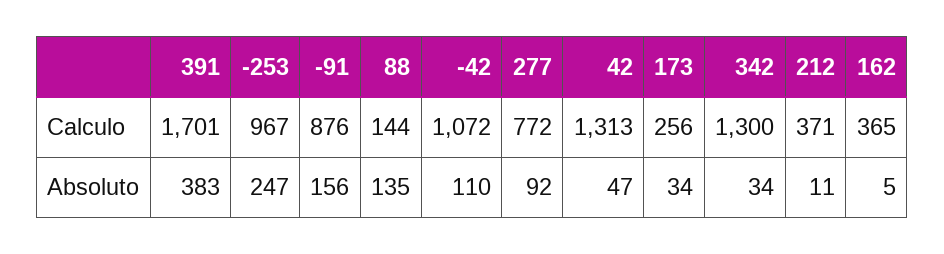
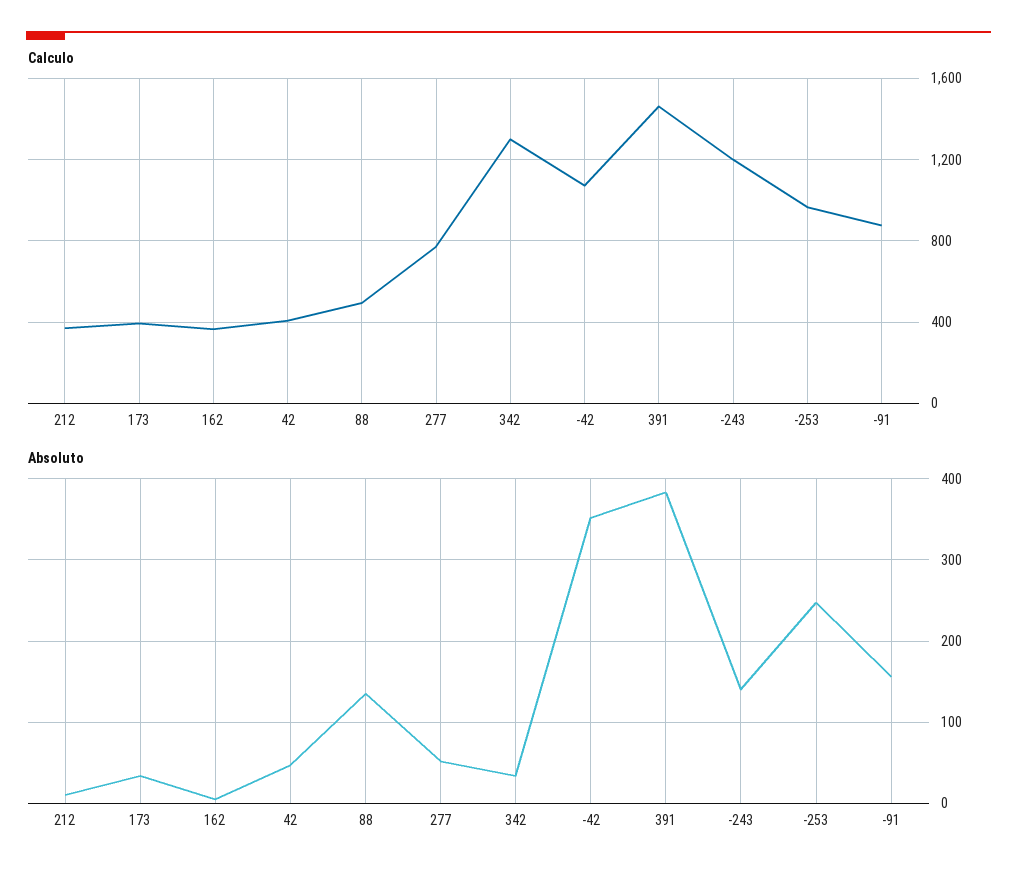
  {
    "Calculo": {
-     "391": 1701,
+     "391": 1450,
      "-253": 967,
      "-91": 876,
-     "88": 144,
+     "88": 500,
      "-42": 1072,
      "277": 772,
-     "42": 1313,
+     "42": 400,
-     "173": 256,
+     "173": 400,
      "342": 1300,
      "212": 371,
-     "162": 365
+     "162": 365,
+     "-243": 1200
    },
    "Absoluto": {
      "391": 383,
      "-253": 247,
      "-91": 156,
      "88": 135,
-     "-42": 110,
+     "-42": 350,
-     "277": 92,
+     "277": 50,
      "42": 47,
      "173": 34,
      "342": 34,
      "212": 11,
-     "162": 5
+     "162": 5,
+     "-243": 140
    }
  }

